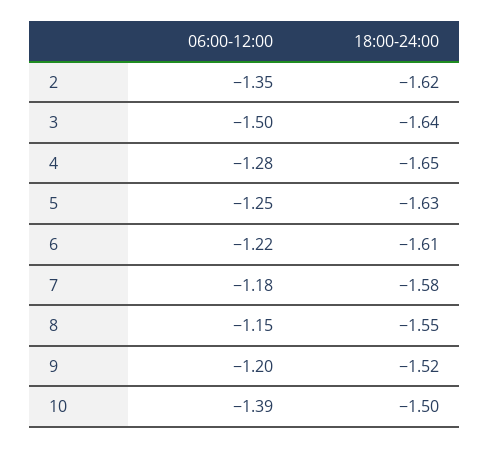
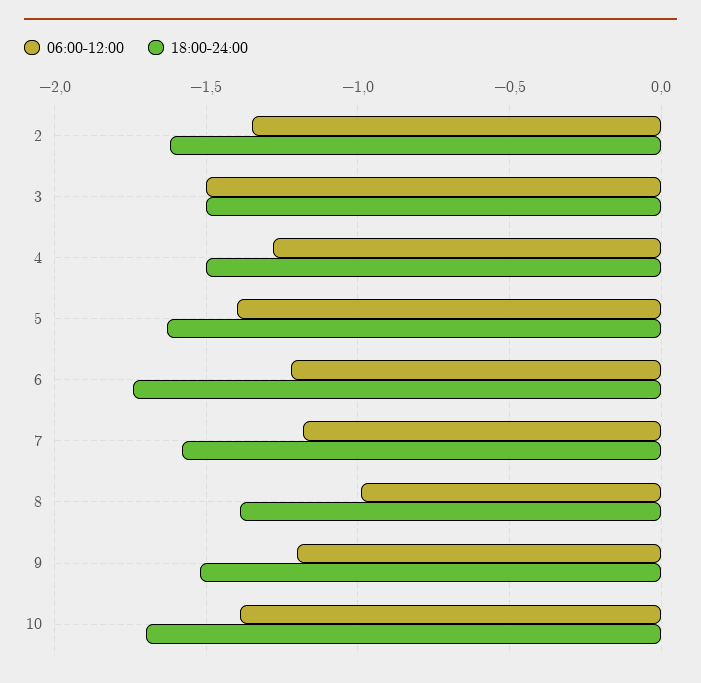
  {
    "06:00-12:00": {
      "2": -1.35,
      "3": -1.5,
      "4": -1.28,
-     "5": -1.25,
+     "5": -1.4,
      "6": -1.22,
      "7": -1.18,
-     "8": -1.15,
+     "8": -1,
      "9": -1.2,
      "10": -1.39
    },
    "18:00-24:00": {
      "2": -1.62,
-     "3": -1.64,
+     "3": -1.5,
-     "4": -1.65,
+     "4": -1.5,
      "5": -1.63,
-     "6": -1.61,
+     "6": -1.75,
      "7": -1.58,
-     "8": -1.55,
+     "8": -1.4,
      "9": -1.52,
-     "10": -1.5
+     "10": -1.7
    }
  }

